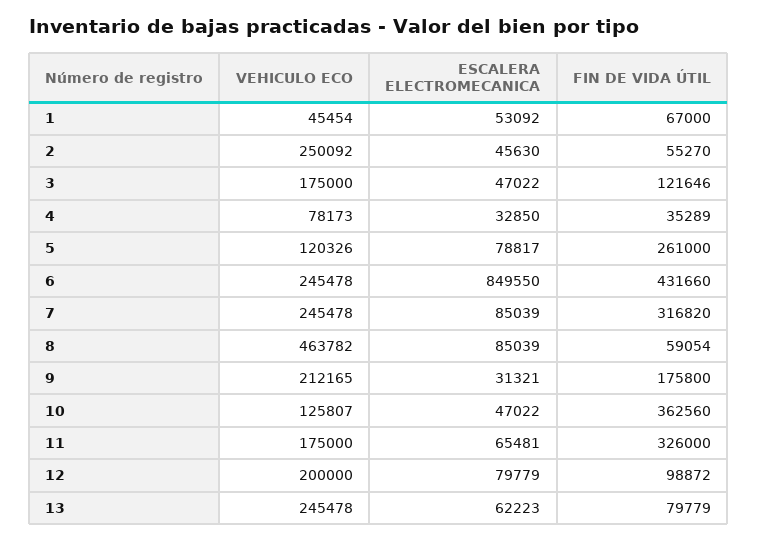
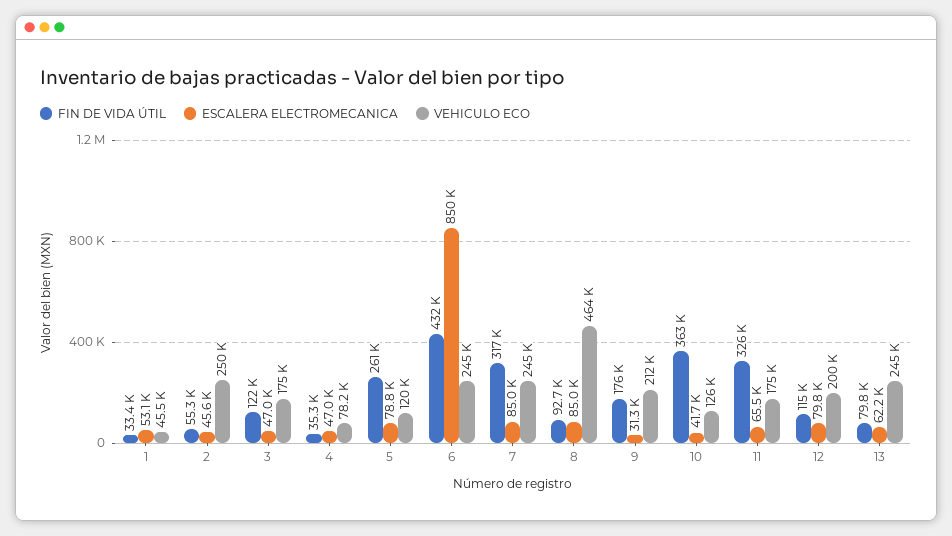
  {
    "VEHICULO ECO": {
      "1": 45454,
      "2": 250092,
      "3": 175000,
      "4": 78173,
      "5": 120326,
      "6": 245478,
      "7": 245478,
      "8": 463782,
      "9": 212165,
      "10": 125807,
      "11": 175000,
      "12": 200000,
      "13": 245478
    },
    "ESCALERA ELECTROMECANICA": {
      "1": 53092,
      "2": 45630,
      "3": 47022,
-     "4": 32850,
+     "4": 47000,
      "5": 78817,
      "6": 849550,
      "7": 85039,
      "8": 85039,
      "9": 31321,
-     "10": 47022,
+     "10": 41700,
      "11": 65481,
      "12": 79779,
      "13": 62223
    },
    "FIN DE VIDA ÚTIL": {
-     "1": 67000,
+     "1": 33400,
      "2": 55270,
      "3": 121646,
      "4": 35289,
      "5": 261000,
      "6": 431660,
      "7": 316820,
-     "8": 59054,
+     "8": 92700,
      "9": 175800,
      "10": 362560,
      "11": 326000,
-     "12": 98872,
+     "12": 115000,
      "13": 79779
    }
  }

